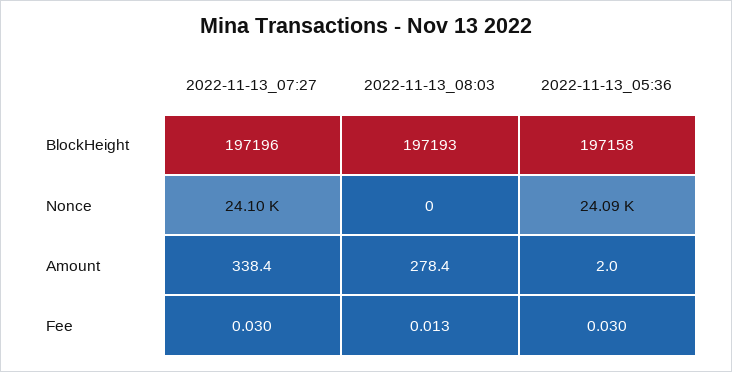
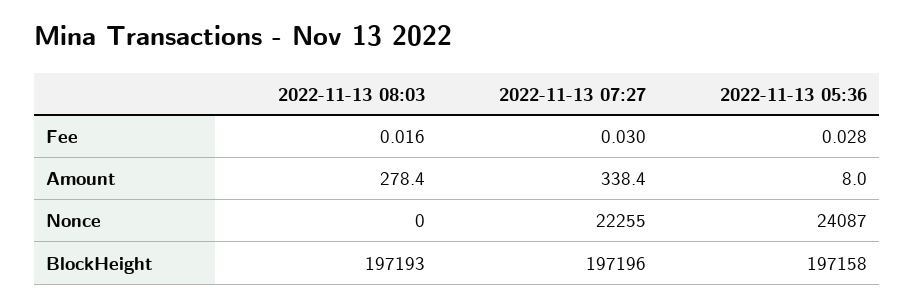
  {
    "2022-11-13_07:27": {
      "BlockHeight": 197196,
-     "Nonce": 24100,
+     "Nonce": 22255,
      "Amount": 338.4,
      "Fee": 0.03
    },
    "2022-11-13_08:03": {
      "BlockHeight": 197193,
      "Nonce": 0,
      "Amount": 278.4,
-     "Fee": 0.013
+     "Fee": 0.016
    },
    "2022-11-13_05:36": {
      "BlockHeight": 197158,
      "Nonce": 24087,
-     "Amount": 2,
+     "Amount": 8,
-     "Fee": 0.03
+     "Fee": 0.028
    }
  }

